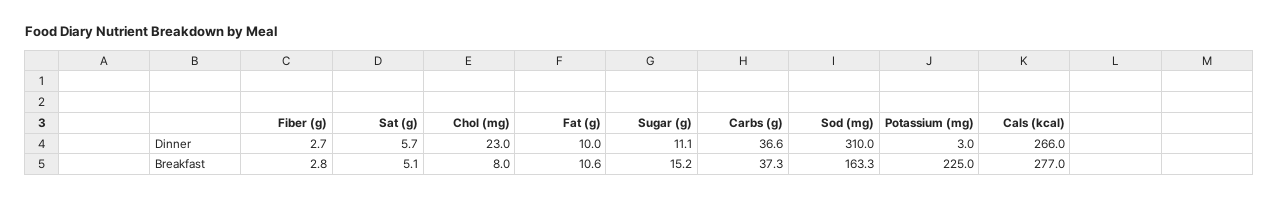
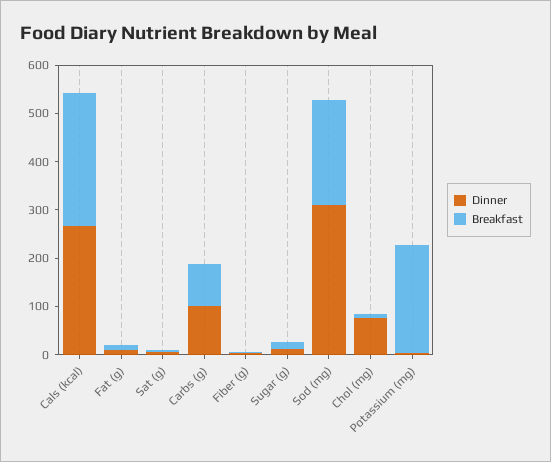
  {
    "Dinner": {
      "Fiber (g)": 2.7,
      "Sat (g)": 5.7,
-     "Chol (mg)": 23,
+     "Chol (mg)": 80,
      "Fat (g)": 10,
      "Sugar (g)": 11.1,
-     "Carbs (g)": 36.6,
+     "Carbs (g)": 100,
      "Sod (mg)": 310,
      "Potassium (mg)": 3,
      "Cals (kcal)": 266
    },
    "Breakfast": {
      "Fiber (g)": 2.8,
      "Sat (g)": 5.1,
      "Chol (mg)": 8,
      "Fat (g)": 10.6,
      "Sugar (g)": 15.2,
-     "Carbs (g)": 37.3,
+     "Carbs (g)": 80,
-     "Sod (mg)": 163.3,
+     "Sod (mg)": 220,
      "Potassium (mg)": 225,
      "Cals (kcal)": 277
    }
  }

